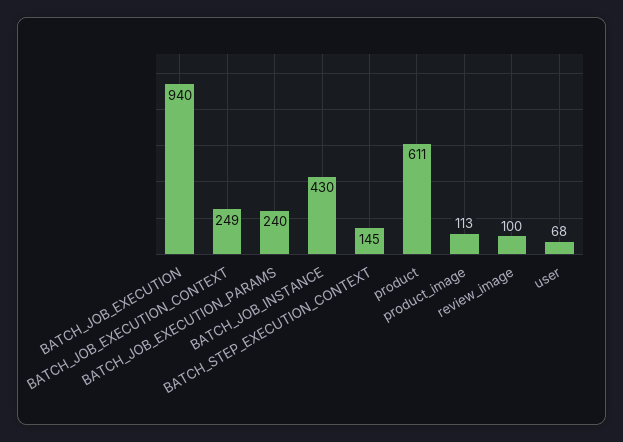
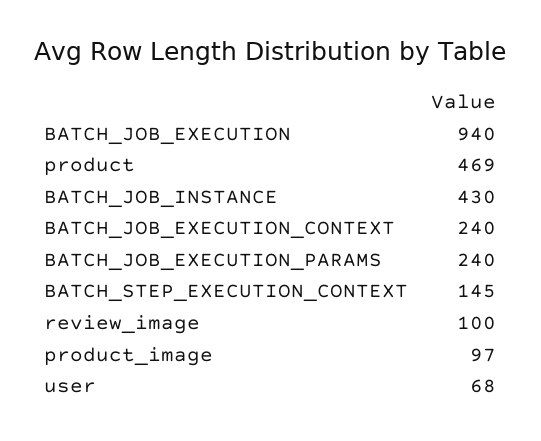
  {
    "BATCH_JOB_EXECUTION": 940,
-   "BATCH_JOB_EXECUTION_CONTEXT": 249,
+   "BATCH_JOB_EXECUTION_CONTEXT": 240,
    "BATCH_JOB_EXECUTION_PARAMS": 240,
    "BATCH_JOB_INSTANCE": 430,
    "BATCH_STEP_EXECUTION_CONTEXT": 145,
-   "product": 611,
+   "product": 469,
-   "product_image": 113,
+   "product_image": 97,
    "review_image": 100,
    "user": 68
  }

